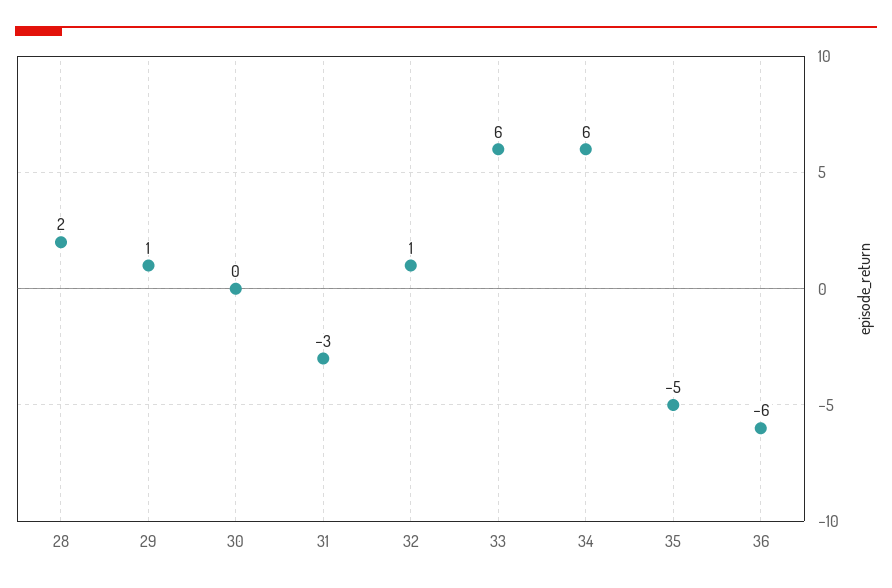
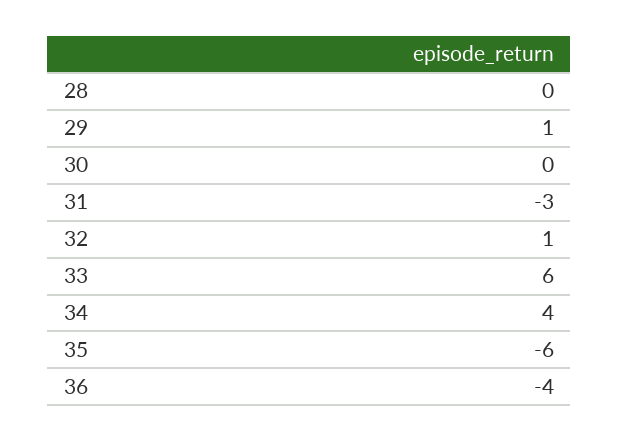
  {
-   "28": 2,
+   "28": 0,
    "29": 1,
    "30": 0,
    "31": -3,
    "32": 1,
    "33": 6,
-   "34": 6,
+   "34": 4,
-   "35": -5,
+   "35": -6,
-   "36": -6
+   "36": -4
  }

